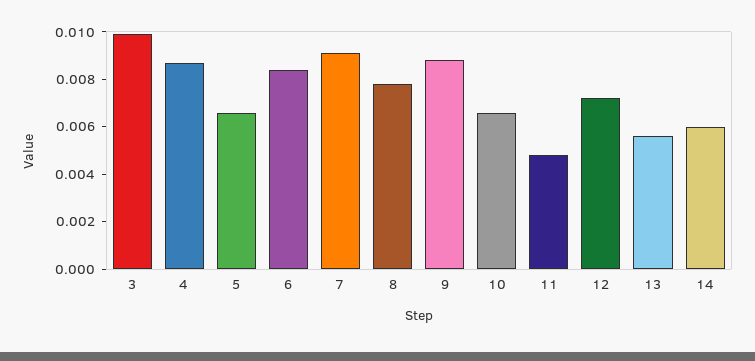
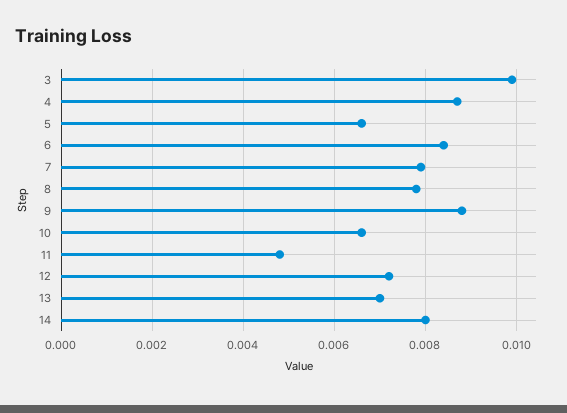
  {
    "3": 0.01,
    "4": 0.0085,
    "5": 0.0065,
    "6": 0.0085,
-   "7": 0.009,
+   "7": 0.008,
    "8": 0.008,
    "9": 0.009,
    "10": 0.0065,
    "11": 0.005,
    "12": 0.007,
-   "13": 0.0055,
+   "13": 0.007,
-   "14": 0.006
+   "14": 0.008
  }

